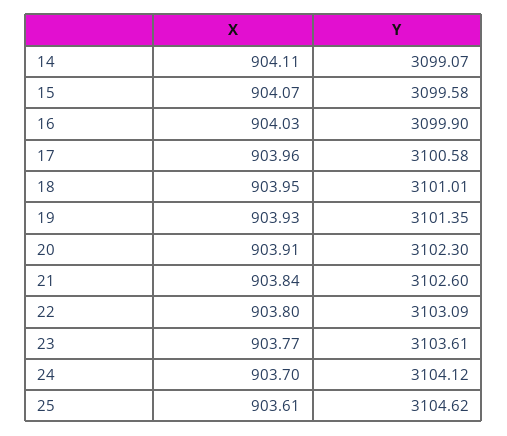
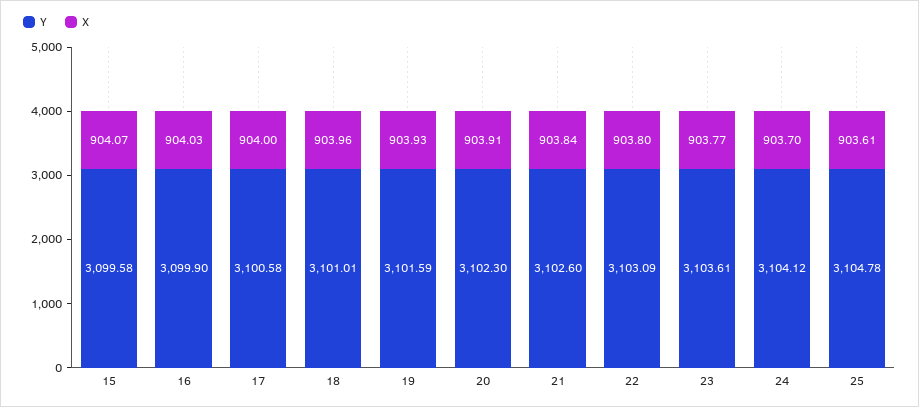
  {
    "X": {
-     "14": 904.11,
      "15": 904.07,
      "16": 904.03,
-     "17": 903.96,
+     "17": 904,
-     "18": 903.95,
+     "18": 903.96,
      "19": 903.93,
      "20": 903.91,
      "21": 903.84,
      "22": 903.8,
      "23": 903.77,
      "24": 903.7,
      "25": 903.61
    },
    "Y": {
-     "14": 3099.07,
      "15": 3099.58,
      "16": 3099.9,
      "17": 3100.58,
      "18": 3101.01,
-     "19": 3101.35,
+     "19": 3101.59,
      "20": 3102.3,
      "21": 3102.6,
      "22": 3103.09,
      "23": 3103.61,
      "24": 3104.12,
-     "25": 3104.62
+     "25": 3104.78
    }
  }

